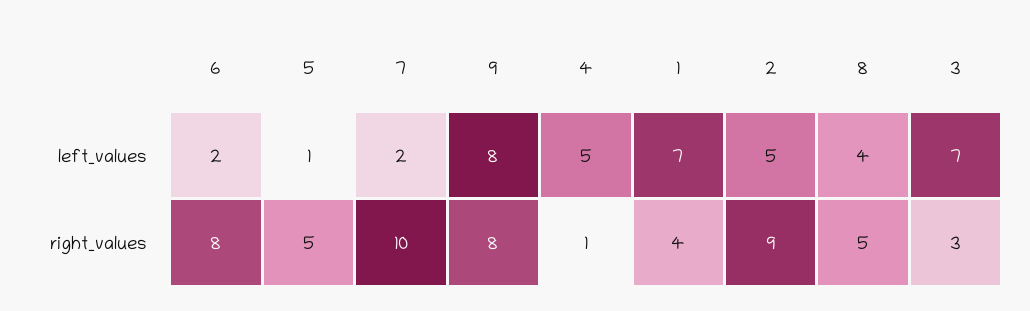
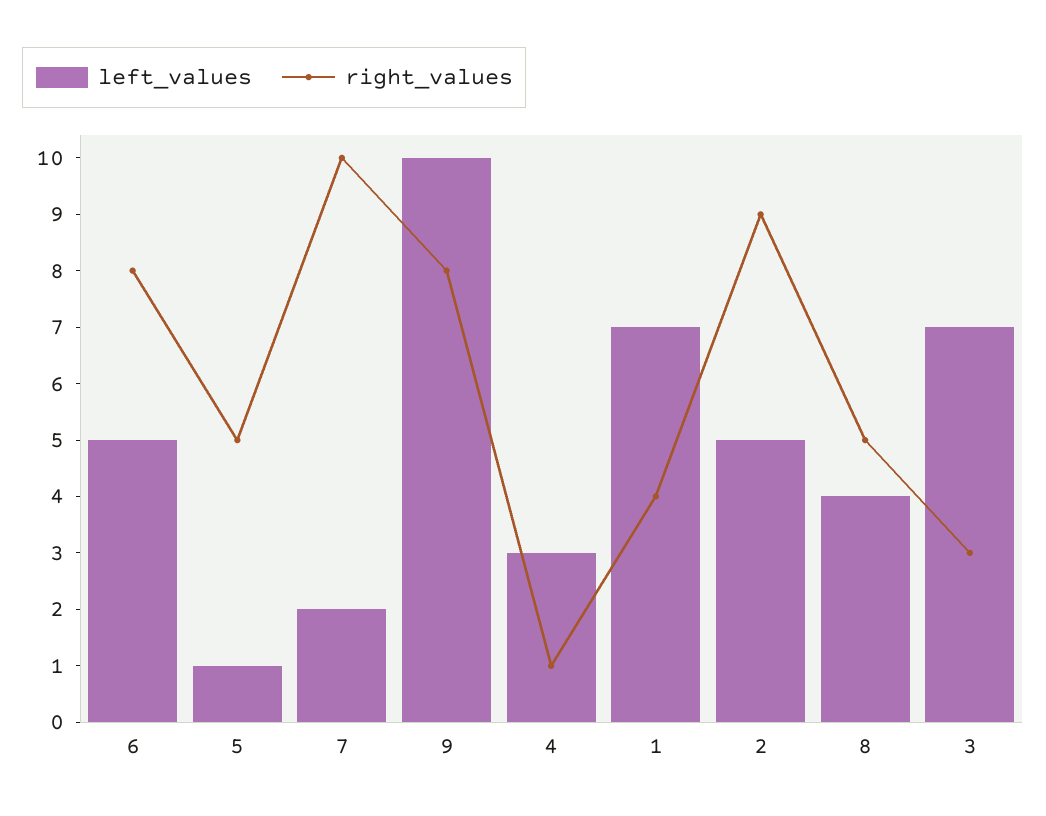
  {
    "left_values": {
-     "6": 2,
+     "6": 5,
      "5": 1,
      "7": 2,
-     "9": 8,
+     "9": 10,
-     "4": 5,
+     "4": 3,
      "1": 7,
      "2": 5,
      "8": 4,
      "3": 7
    },
    "right_values": {
      "6": 8,
      "5": 5,
      "7": 10,
      "9": 8,
      "4": 1,
      "1": 4,
      "2": 9,
      "8": 5,
      "3": 3
    }
  }

